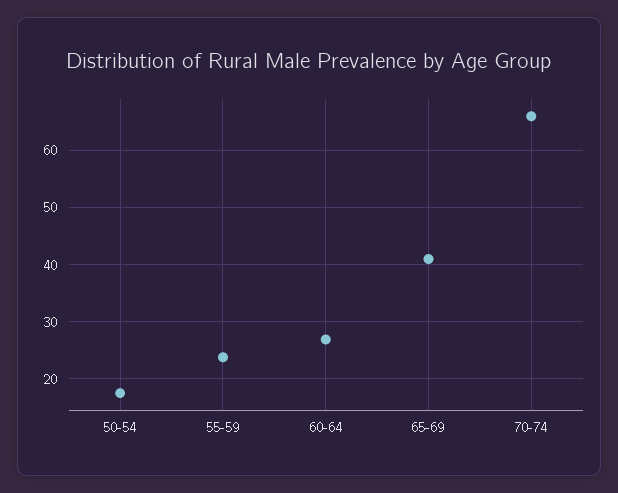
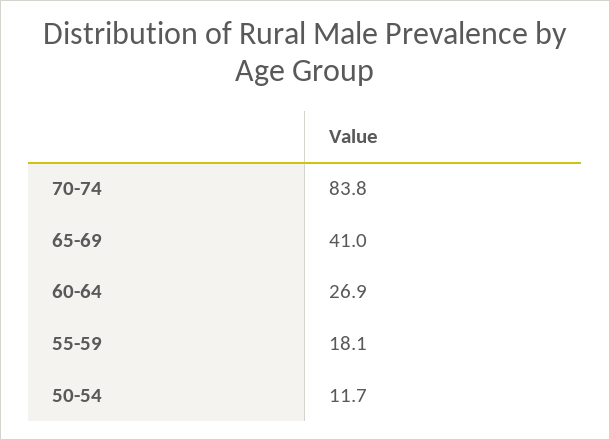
  {
-   "50-54": 18,
+   "50-54": 11.7,
-   "55-59": 24,
+   "55-59": 18.1,
    "60-64": 26.9,
    "65-69": 41,
-   "70-74": 66
+   "70-74": 83.8
  }

